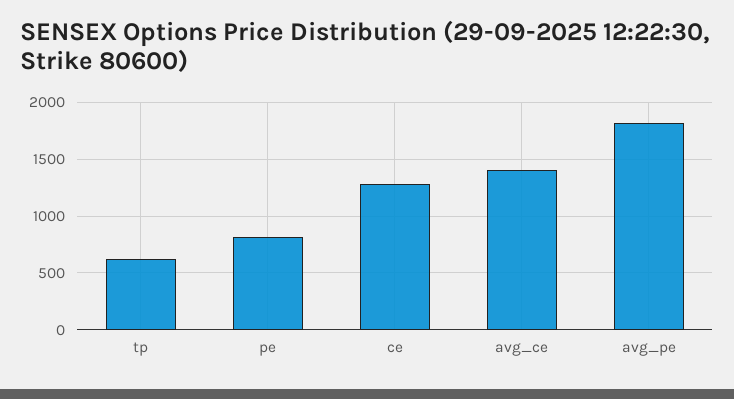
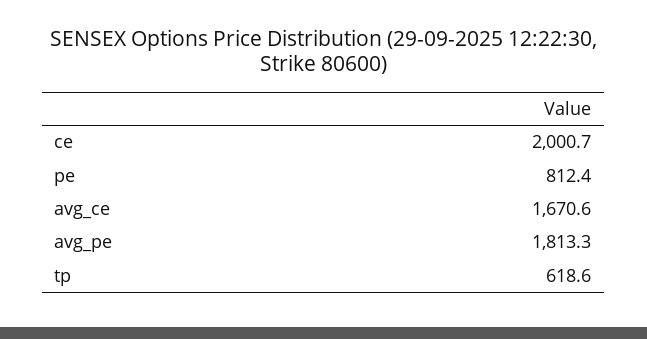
  {
    "tp": 618.6,
    "pe": 812.4,
-   "ce": 1300,
+   "ce": 2000.7,
-   "avg_ce": 1400,
+   "avg_ce": 1670.6,
    "avg_pe": 1813.3
  }

